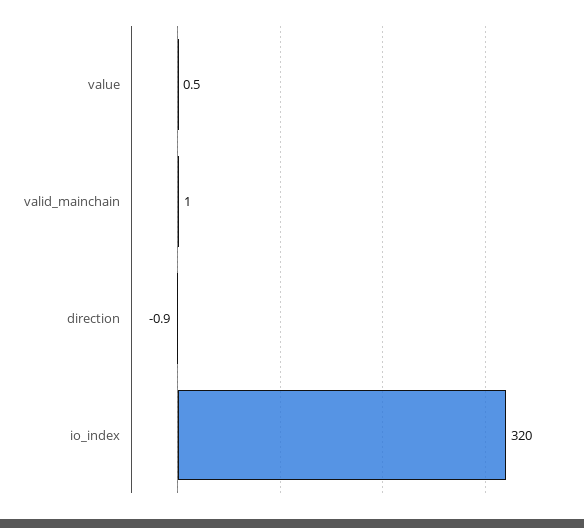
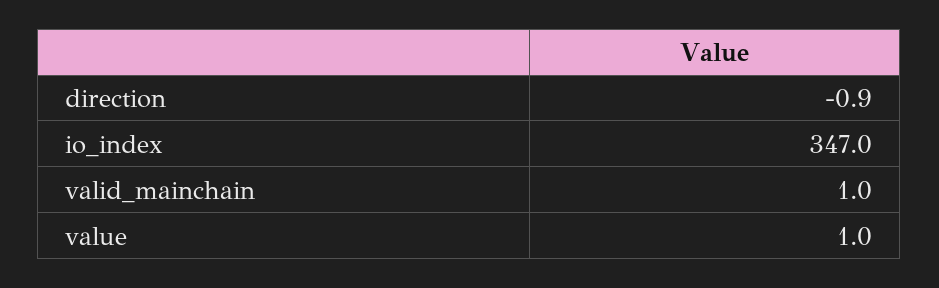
  {
-   "value": 0.5,
+   "value": 1,
    "valid_mainchain": 1,
    "direction": -0.9,
-   "io_index": 320
+   "io_index": 347
  }

